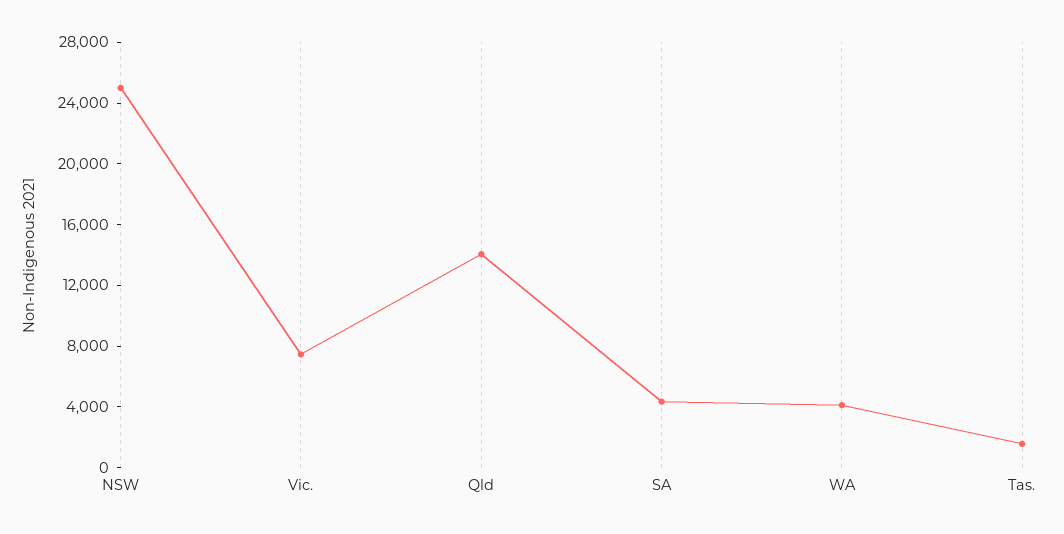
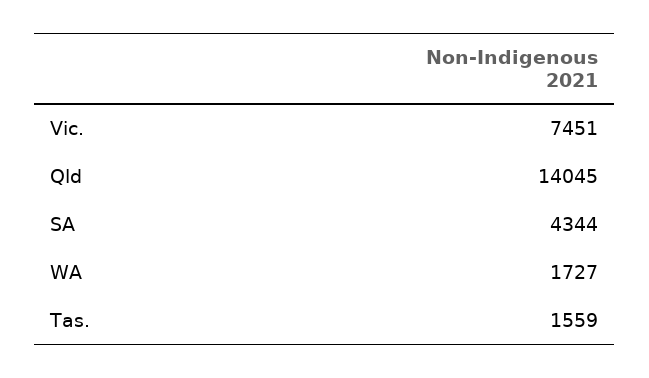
  {
-   "NSW": 25000,
    "Vic.": 7451,
    "Qld": 14045,
    "SA": 4344,
-   "WA": 4000,
+   "WA": 1727,
    "Tas.": 1559
  }

